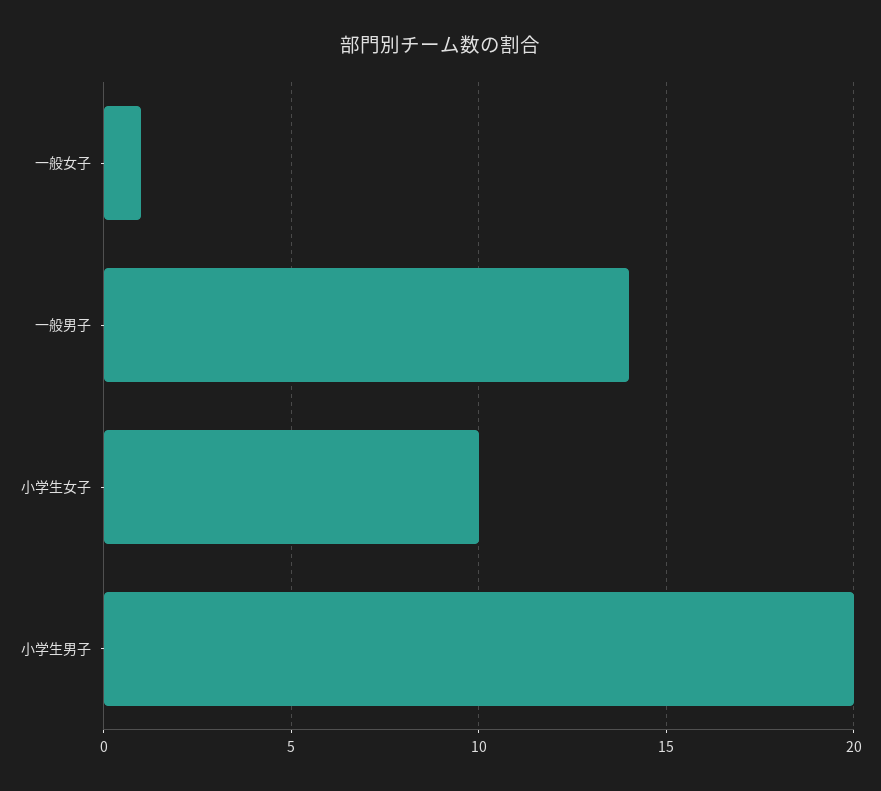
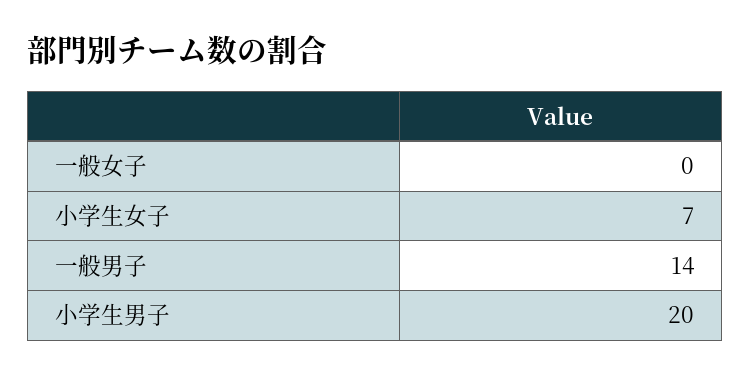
  {
-   "一般女子": 1,
+   "一般女子": 0,
    "一般男子": 14,
-   "小学生女子": 10,
+   "小学生女子": 7,
    "小学生男子": 20
  }

